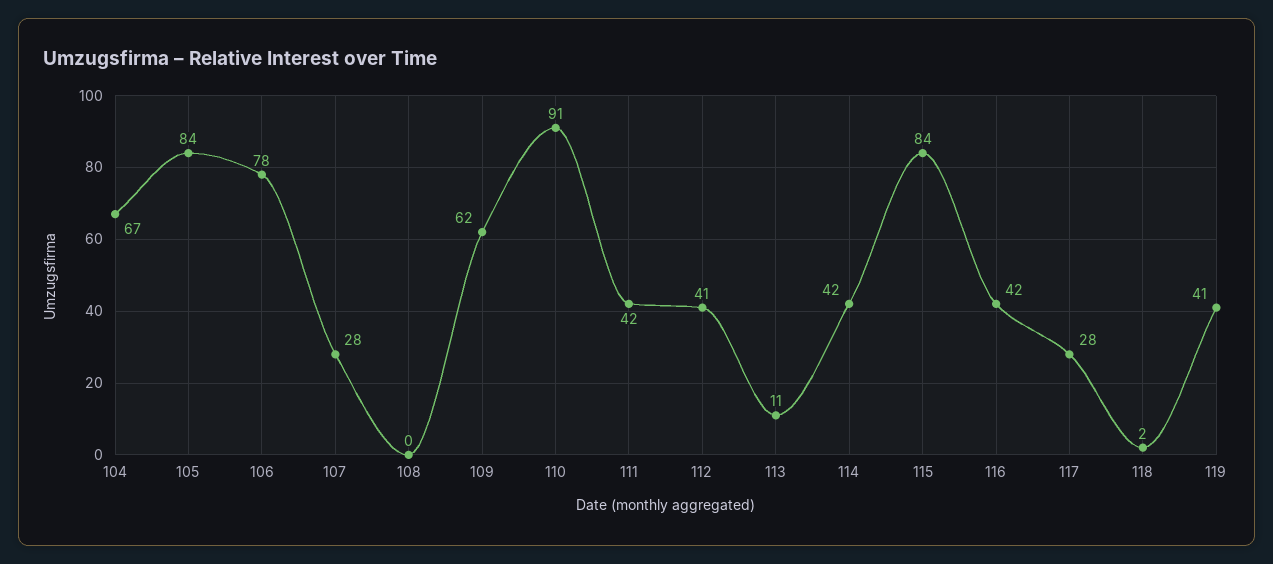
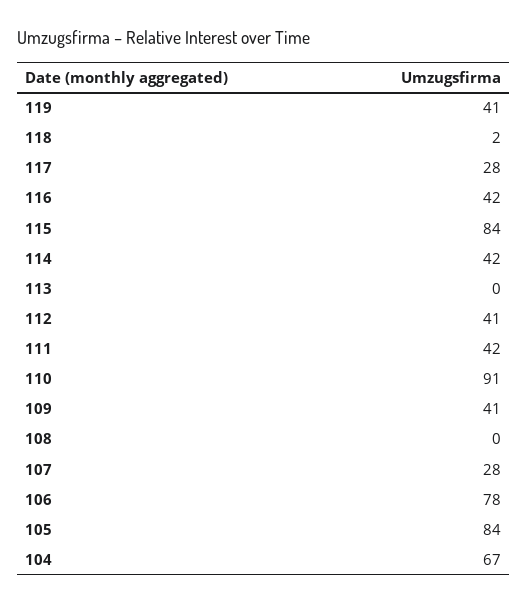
  {
    "104": 67,
    "105": 84,
    "106": 78,
    "107": 28,
    "108": 0,
-   "109": 62,
+   "109": 41,
    "110": 91,
    "111": 42,
    "112": 41,
-   "113": 11,
+   "113": 0,
    "114": 42,
    "115": 84,
    "116": 42,
    "117": 28,
    "118": 2,
    "119": 41
  }

